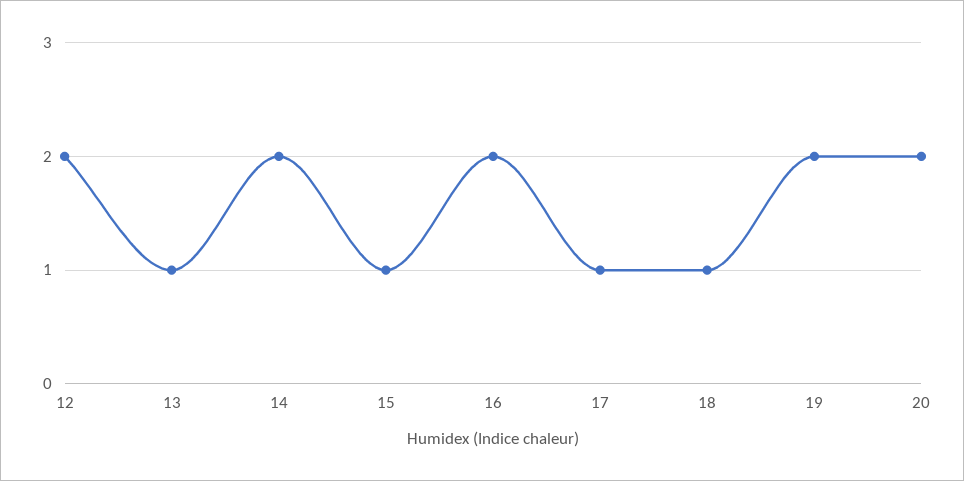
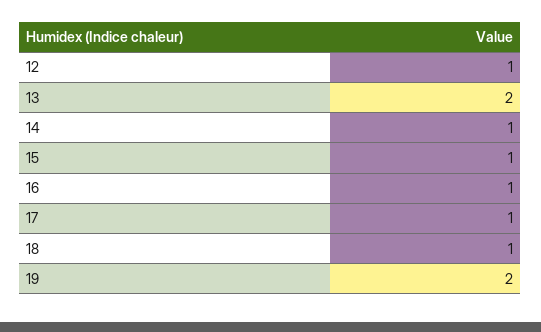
  {
-   "12": 2,
+   "12": 1,
-   "13": 1,
+   "13": 2,
-   "14": 2,
+   "14": 1,
    "15": 1,
-   "16": 2,
+   "16": 1,
    "17": 1,
    "18": 1,
-   "19": 2,
+   "19": 2
-   "20": 2
  }

